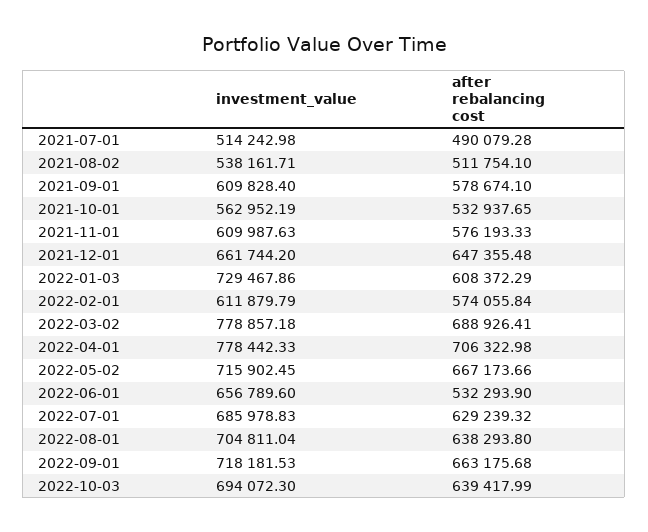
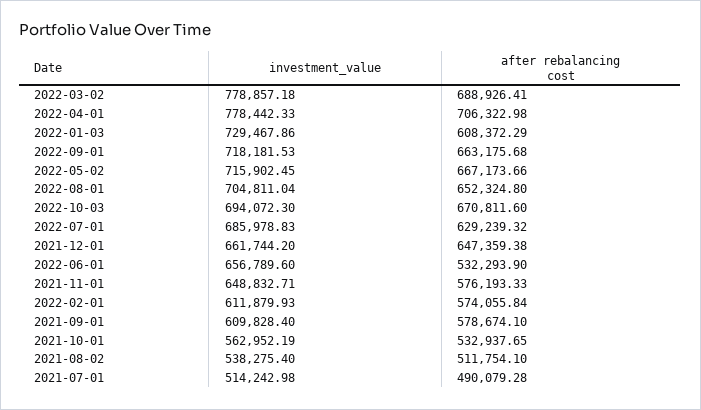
  {
    "investment_value": {
      "2021-07-01": 514242.98,
-     "2021-08-02": 538161.71,
+     "2021-08-02": 538275.4,
      "2021-09-01": 609828.4,
      "2021-10-01": 562952.19,
-     "2021-11-01": 609987.63,
+     "2021-11-01": 648832.71,
      "2021-12-01": 661744.2,
      "2022-01-03": 729467.86,
-     "2022-02-01": 611879.79,
+     "2022-02-01": 611879.93,
      "2022-03-02": 778857.18,
      "2022-04-01": 778442.33,
      "2022-05-02": 715902.45,
      "2022-06-01": 656789.6,
      "2022-07-01": 685978.83,
      "2022-08-01": 704811.04,
      "2022-09-01": 718181.53,
      "2022-10-03": 694072.3
    },
    "after rebalancing cost": {
      "2021-07-01": 490079.28,
      "2021-08-02": 511754.1,
      "2021-09-01": 578674.1,
      "2021-10-01": 532937.65,
      "2021-11-01": 576193.33,
-     "2021-12-01": 647355.48,
+     "2021-12-01": 647359.38,
      "2022-01-03": 608372.29,
      "2022-02-01": 574055.84,
      "2022-03-02": 688926.41,
      "2022-04-01": 706322.98,
      "2022-05-02": 667173.66,
      "2022-06-01": 532293.9,
      "2022-07-01": 629239.32,
-     "2022-08-01": 638293.8,
+     "2022-08-01": 652324.8,
      "2022-09-01": 663175.68,
-     "2022-10-03": 639417.99
+     "2022-10-03": 670811.6
    }
  }

